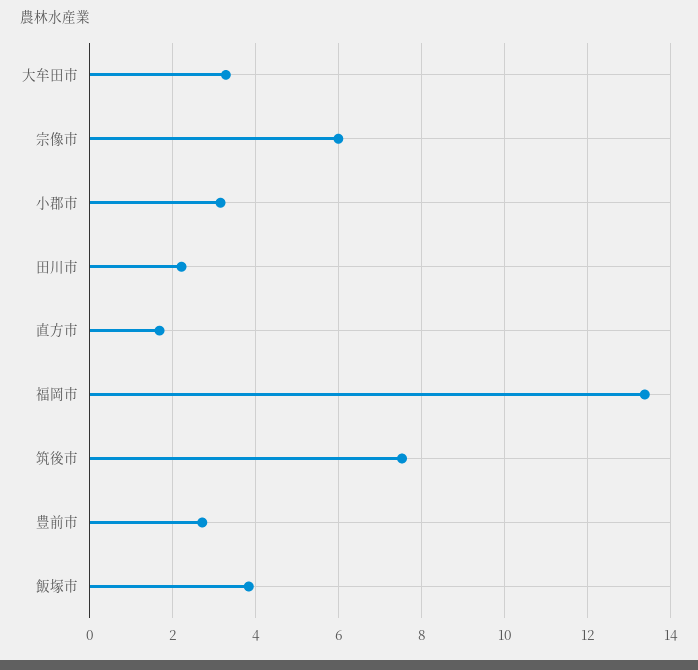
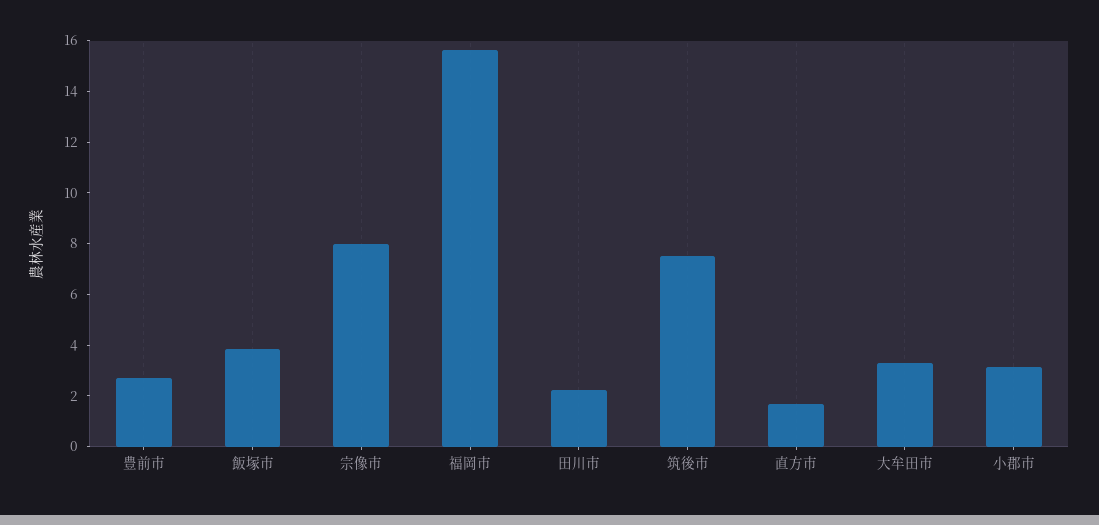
  {
    "大牟田市": 3.2,
-   "宗像市": 6,
+   "宗像市": 8,
    "小郡市": 3.2,
    "田川市": 2.2,
    "直方市": 1.6,
-   "福岡市": 13.4,
+   "福岡市": 15.5,
    "筑後市": 7.6,
    "豊前市": 2.8,
    "飯塚市": 3.8
  }

